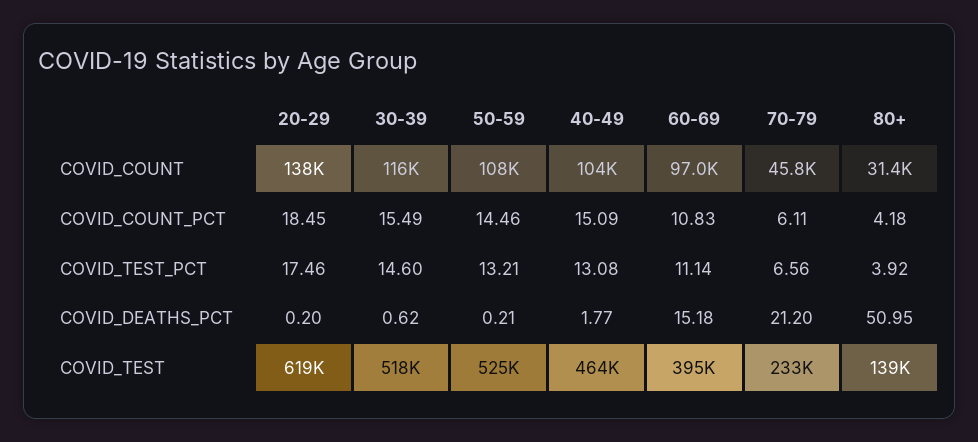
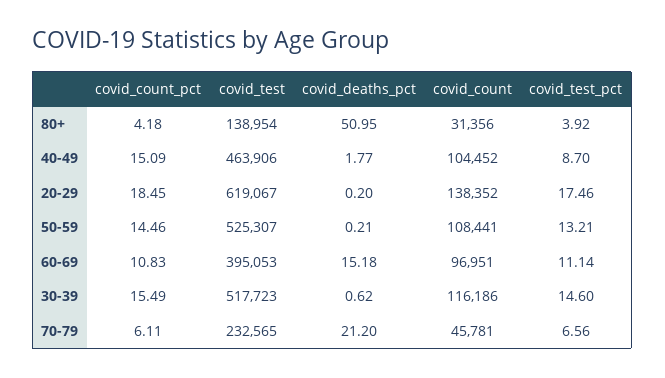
  {
    "20-29": {
      "COVID_COUNT": 138352,
      "COVID_COUNT_PCT": 18.45,
      "COVID_TEST_PCT": 17.46,
      "COVID_DEATHS_PCT": 0.2,
      "COVID_TEST": 619067
    },
    "30-39": {
      "COVID_COUNT": 116186,
      "COVID_COUNT_PCT": 15.49,
      "COVID_TEST_PCT": 14.6,
      "COVID_DEATHS_PCT": 0.62,
      "COVID_TEST": 517723
    },
    "50-59": {
      "COVID_COUNT": 108441,
      "COVID_COUNT_PCT": 14.46,
      "COVID_TEST_PCT": 13.21,
      "COVID_DEATHS_PCT": 0.21,
      "COVID_TEST": 525307
    },
    "40-49": {
      "COVID_COUNT": 104452,
      "COVID_COUNT_PCT": 15.09,
-     "COVID_TEST_PCT": 13.08,
+     "COVID_TEST_PCT": 8.7,
      "COVID_DEATHS_PCT": 1.77,
      "COVID_TEST": 463906
    },
    "60-69": {
      "COVID_COUNT": 96951,
      "COVID_COUNT_PCT": 10.83,
      "COVID_TEST_PCT": 11.14,
      "COVID_DEATHS_PCT": 15.18,
      "COVID_TEST": 395053
    },
    "70-79": {
      "COVID_COUNT": 45781,
      "COVID_COUNT_PCT": 6.11,
      "COVID_TEST_PCT": 6.56,
      "COVID_DEATHS_PCT": 21.2,
      "COVID_TEST": 232565
    },
    "80+": {
      "COVID_COUNT": 31356,
      "COVID_COUNT_PCT": 4.18,
      "COVID_TEST_PCT": 3.92,
      "COVID_DEATHS_PCT": 50.95,
      "COVID_TEST": 138954
    }
  }

